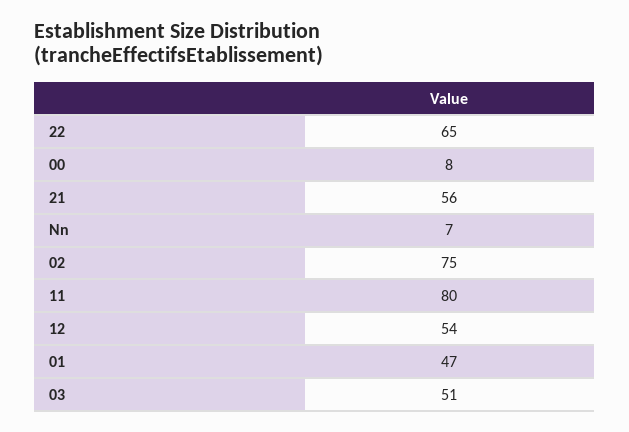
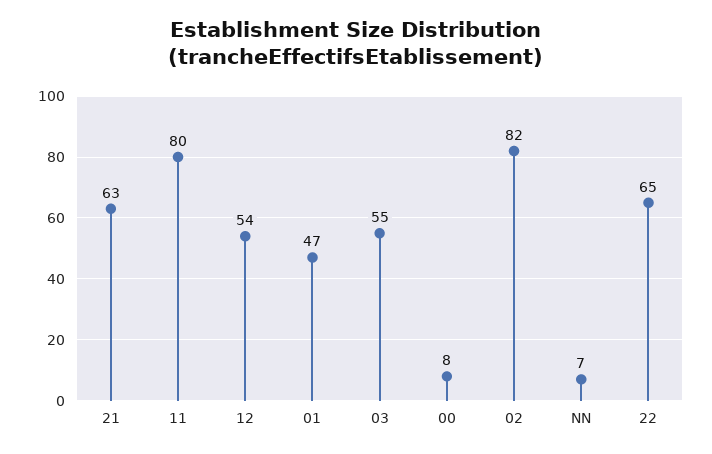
  {
    "22": 65,
    "00": 8,
-   "21": 56,
+   "21": 63,
    "Nn": 7,
-   "02": 75,
+   "02": 82,
    "11": 80,
    "12": 54,
    "01": 47,
-   "03": 51
+   "03": 55
  }

